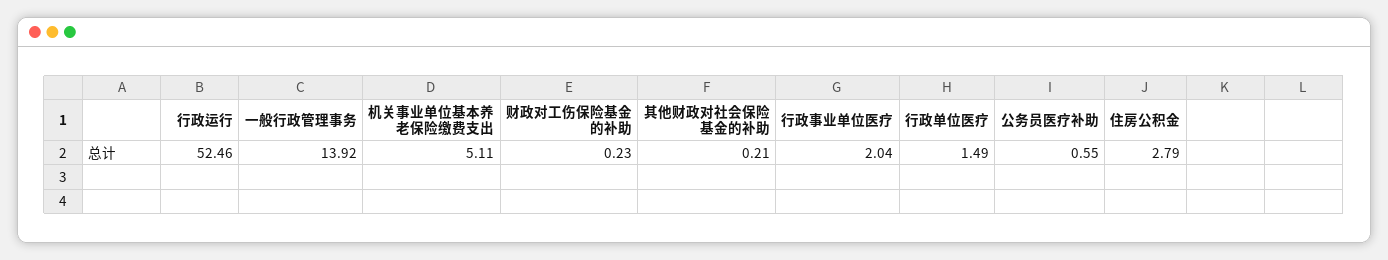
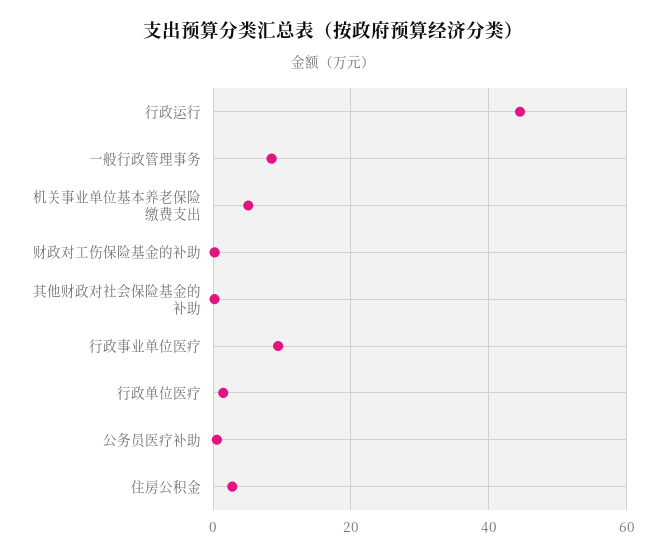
  {
-   "行政运行": 52.46,
+   "行政运行": 44,
-   "一般行政管理事务": 13.92,
+   "一般行政管理事务": 8,
    "机关事业单位基本养老保险缴费支出": 5.11,
    "财政对工伤保险基金的补助": 0.23,
    "其他财政对社会保险基金的补助": 0.21,
-   "行政事业单位医疗": 2.04,
+   "行政事业单位医疗": 10,
    "行政单位医疗": 1.49,
    "公务员医疗补助": 0.55,
    "住房公积金": 2.79
  }

